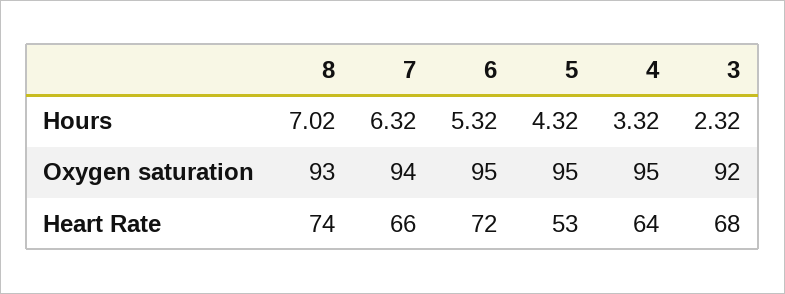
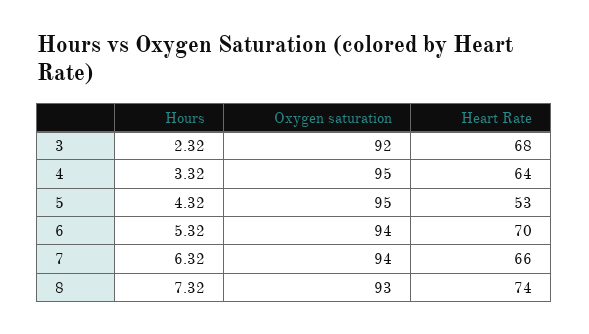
  {
    "8": {
-     "Hours": 7.02,
+     "Hours": 7.32,
      "Oxygen saturation": 93,
      "Heart Rate": 74
    },
    "7": {
      "Hours": 6.32,
      "Oxygen saturation": 94,
      "Heart Rate": 66
    },
    "6": {
      "Hours": 5.32,
-     "Oxygen saturation": 95,
+     "Oxygen saturation": 94,
-     "Heart Rate": 72
+     "Heart Rate": 70
    },
    "5": {
      "Hours": 4.32,
      "Oxygen saturation": 95,
      "Heart Rate": 53
    },
    "4": {
      "Hours": 3.32,
      "Oxygen saturation": 95,
      "Heart Rate": 64
    },
    "3": {
      "Hours": 2.32,
      "Oxygen saturation": 92,
      "Heart Rate": 68
    }
  }

